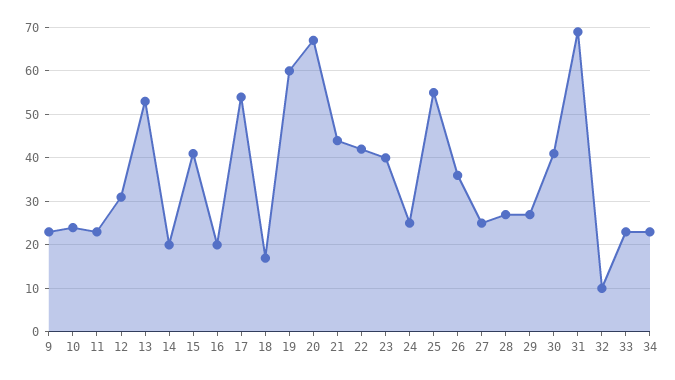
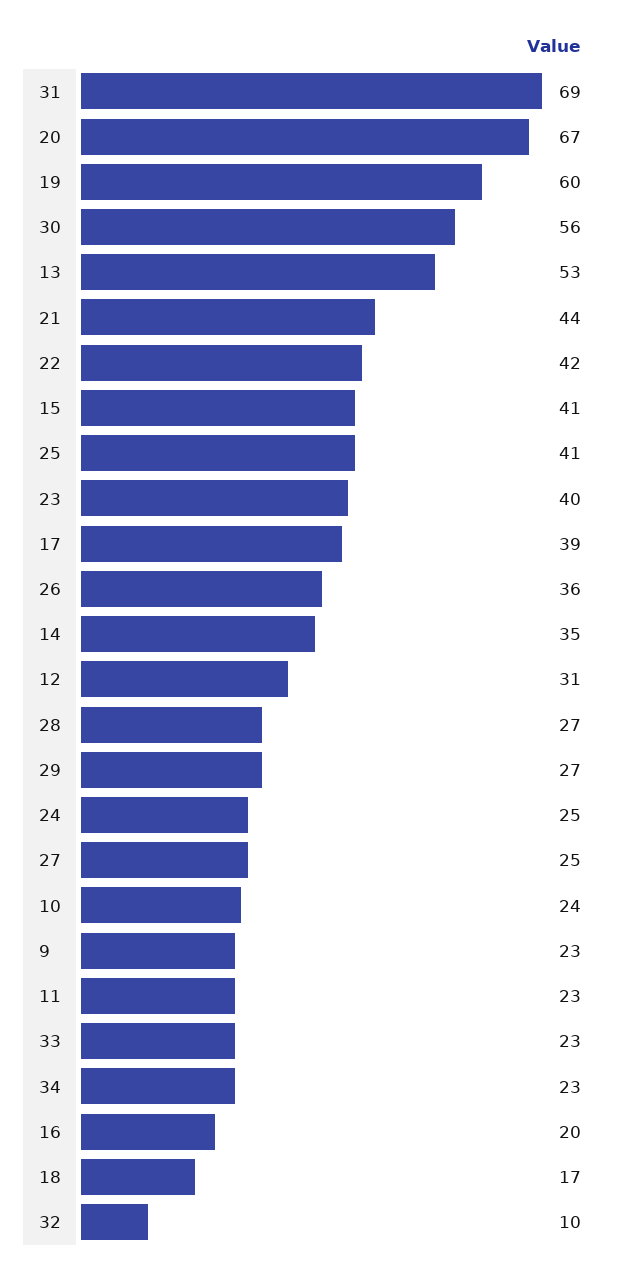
  {
    "9": 23,
    "10": 24,
    "11": 23,
    "12": 31,
    "13": 53,
-   "14": 20,
+   "14": 35,
    "15": 41,
    "16": 20,
-   "17": 55,
+   "17": 39,
    "18": 17,
    "19": 60,
    "20": 67,
    "21": 44,
    "22": 42,
    "23": 40,
    "24": 25,
-   "25": 55,
+   "25": 41,
    "26": 36,
    "27": 25,
    "28": 27,
    "29": 27,
-   "30": 40,
+   "30": 56,
    "31": 69,
    "32": 10,
    "33": 23,
    "34": 23
  }

